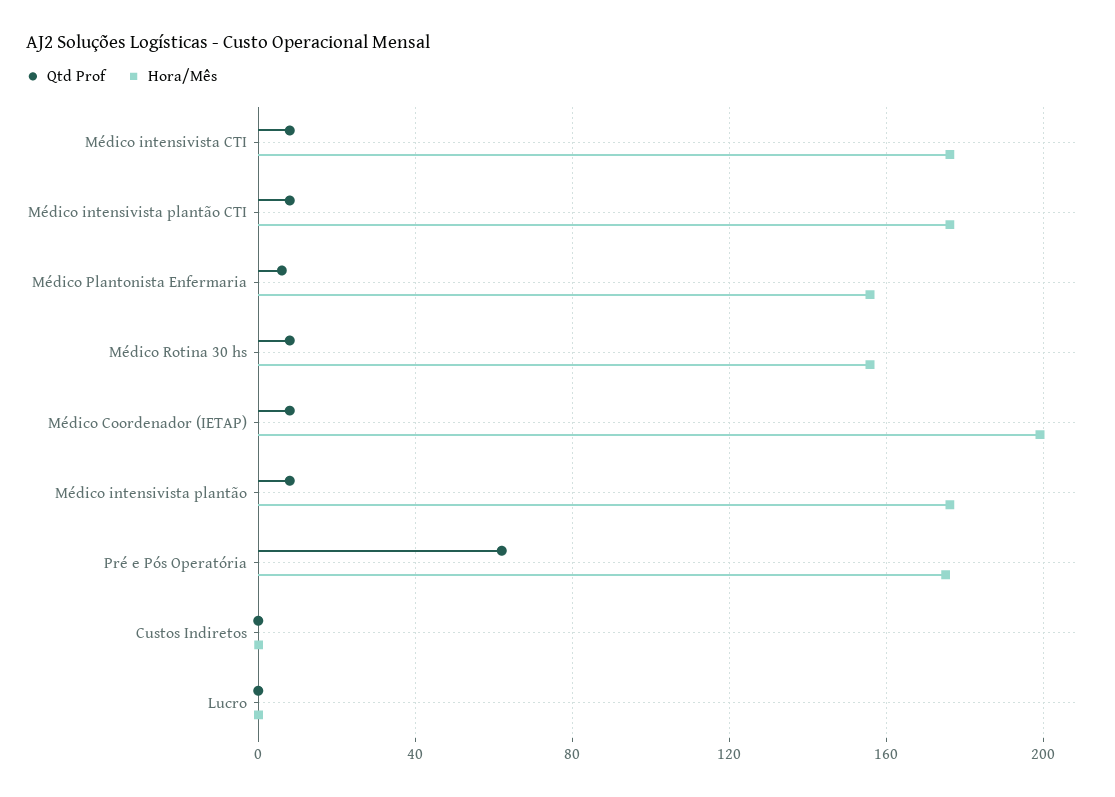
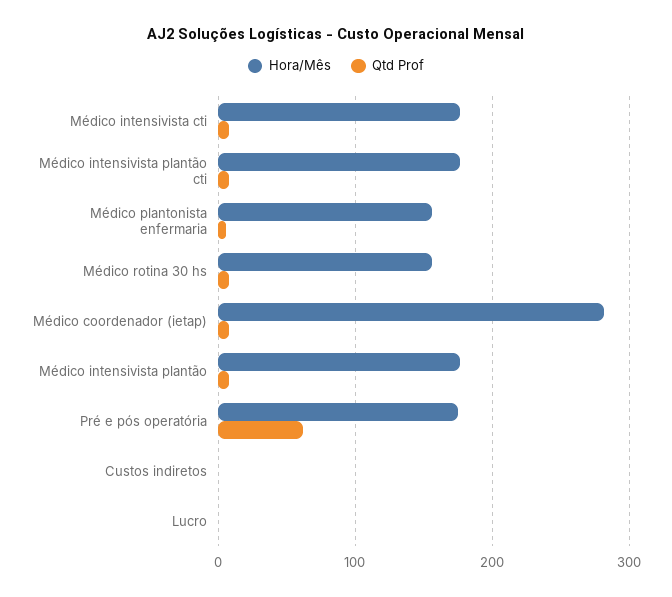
  {
    "Qtd Prof": {
      "Médico intensivista CTI": 10,
      "Médico intensivista plantão CTI": 10,
      "Médico Plantonista Enfermaria": 5,
      "Médico Rotina 30 hs": 10,
      "Médico Coordenador (IETAP)": 10,
      "Médico intensivista plantão": 10,
      "Pré e Pós Operatória": 60,
      "Custos Indiretos": 0,
      "Lucro": 0
    },
    "Hora/Mês": {
      "Médico intensivista CTI": 175,
      "Médico intensivista plantão CTI": 175,
      "Médico Plantonista Enfermaria": 155,
      "Médico Rotina 30 hs": 155,
-     "Médico Coordenador (IETAP)": 200,
+     "Médico Coordenador (IETAP)": 280,
      "Médico intensivista plantão": 175,
      "Pré e Pós Operatória": 175,
      "Custos Indiretos": 0,
      "Lucro": 0
    }
  }

